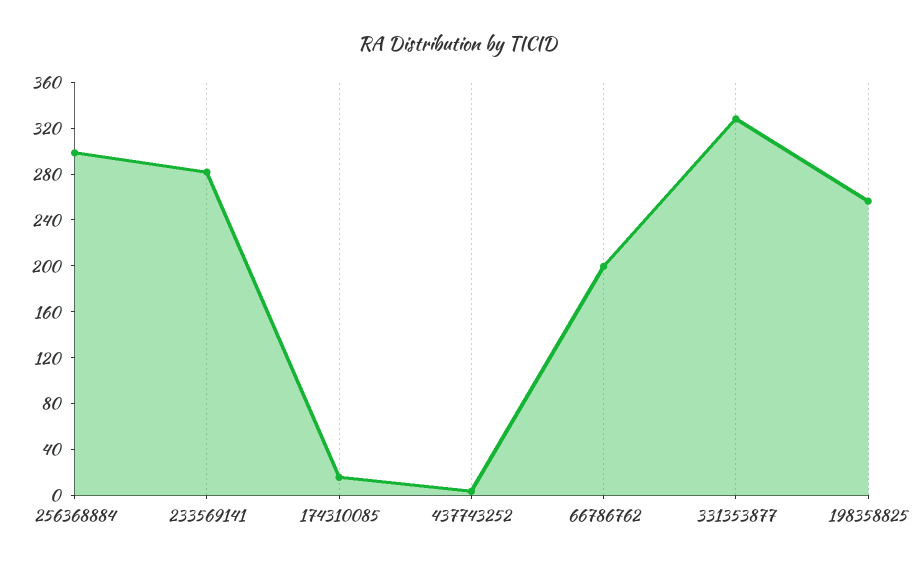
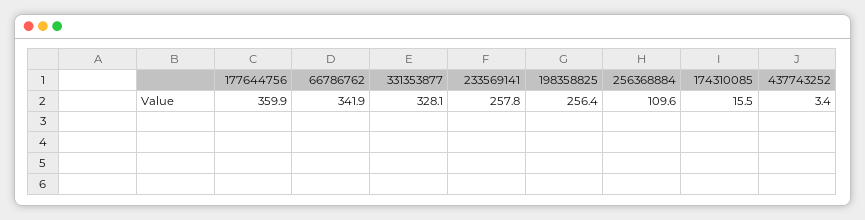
  {
-   "256368884": 300,
+   "256368884": 109.6,
-   "233569141": 280,
+   "233569141": 257.8,
    "174310085": 15.5,
    "437743252": 3.4,
-   "66786762": 200,
+   "66786762": 341.9,
    "331353877": 328.1,
-   "198358825": 256.4
+   "198358825": 256.4,
+   "177644756": 359.9
  }

